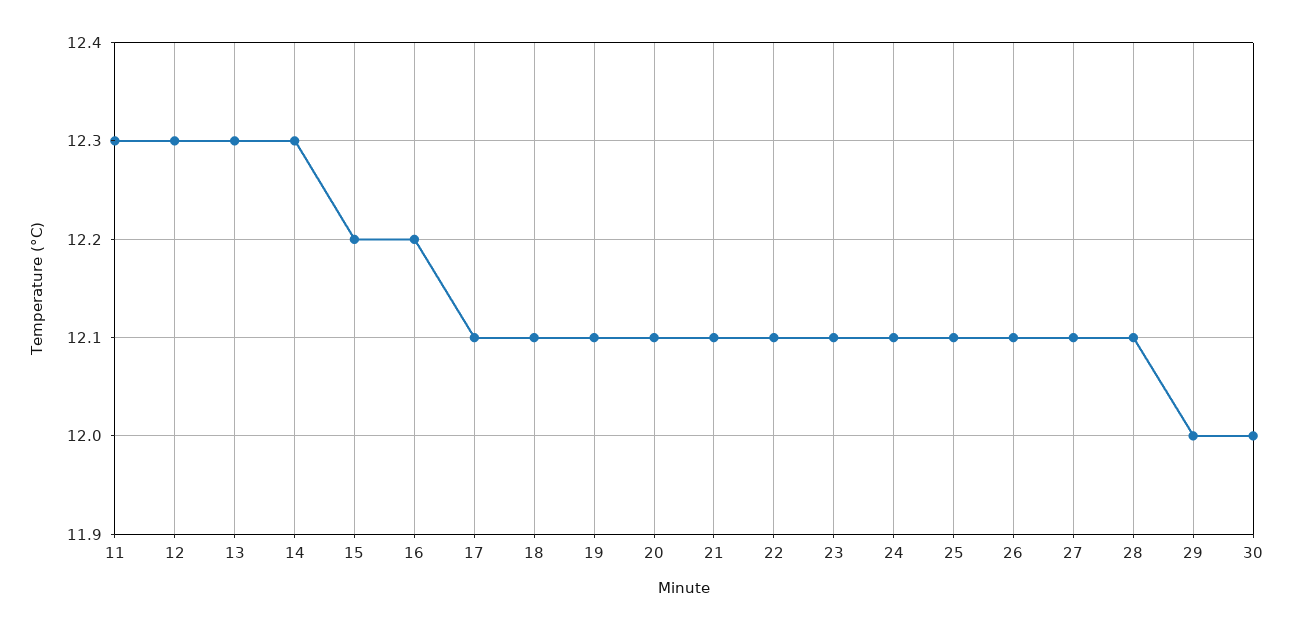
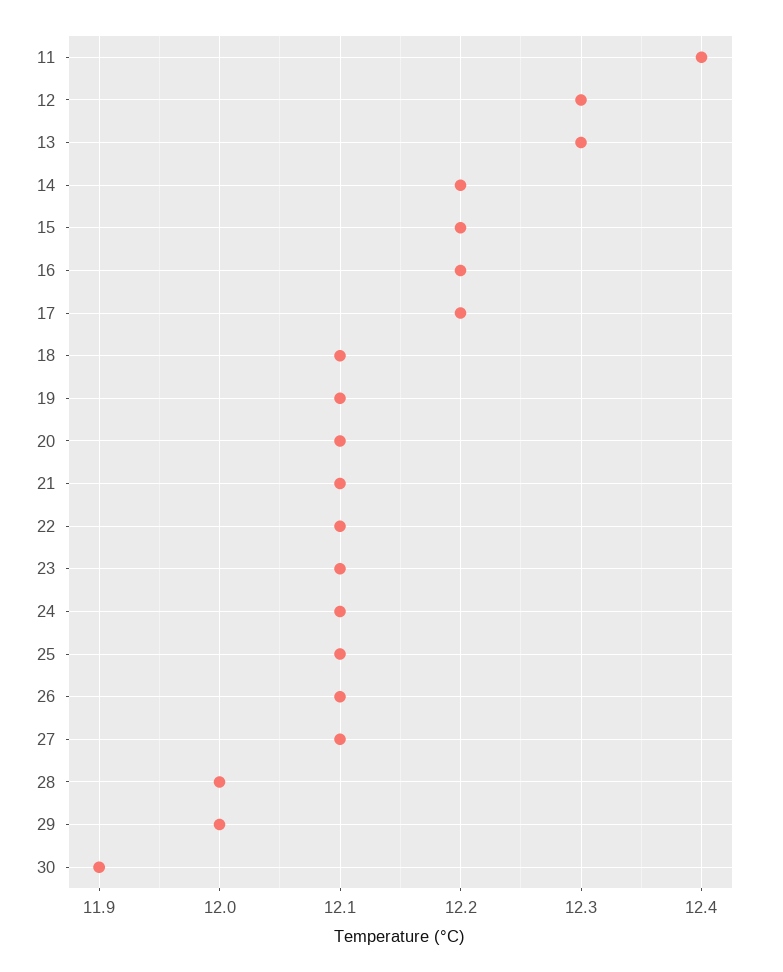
  {
-   "11": 12.3,
+   "11": 12.4,
    "12": 12.3,
    "13": 12.3,
-   "14": 12.3,
+   "14": 12.2,
    "15": 12.2,
    "16": 12.2,
-   "17": 12.1,
+   "17": 12.2,
    "18": 12.1,
    "19": 12.1,
    "20": 12.1,
    "21": 12.1,
    "22": 12.1,
    "23": 12.1,
    "24": 12.1,
    "25": 12.1,
    "26": 12.1,
    "27": 12.1,
-   "28": 12.1,
+   "28": 12,
    "29": 12,
-   "30": 12
+   "30": 11.9
  }

